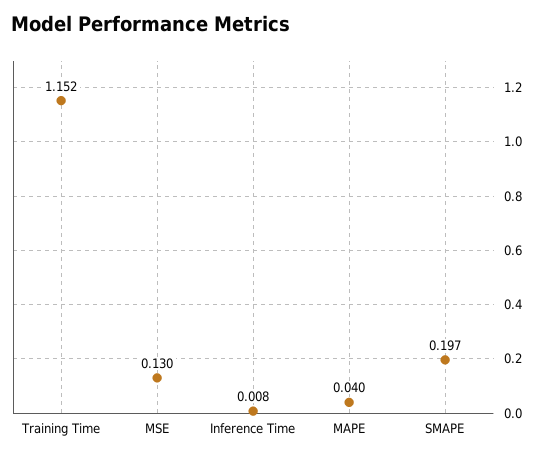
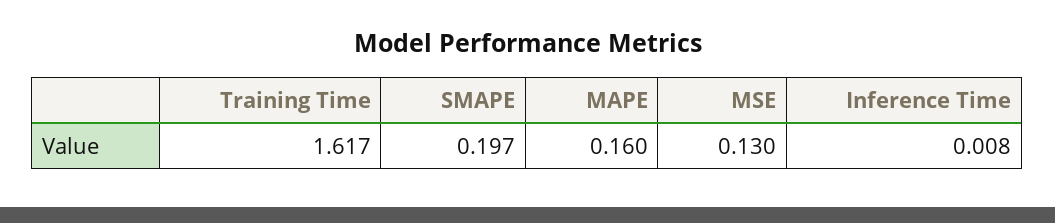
  {
-   "Training Time": 1.152,
+   "Training Time": 1.617,
    "MSE": 0.13,
    "Inference Time": 0.008,
-   "MAPE": 0.04,
+   "MAPE": 0.16,
    "SMAPE": 0.197
  }

